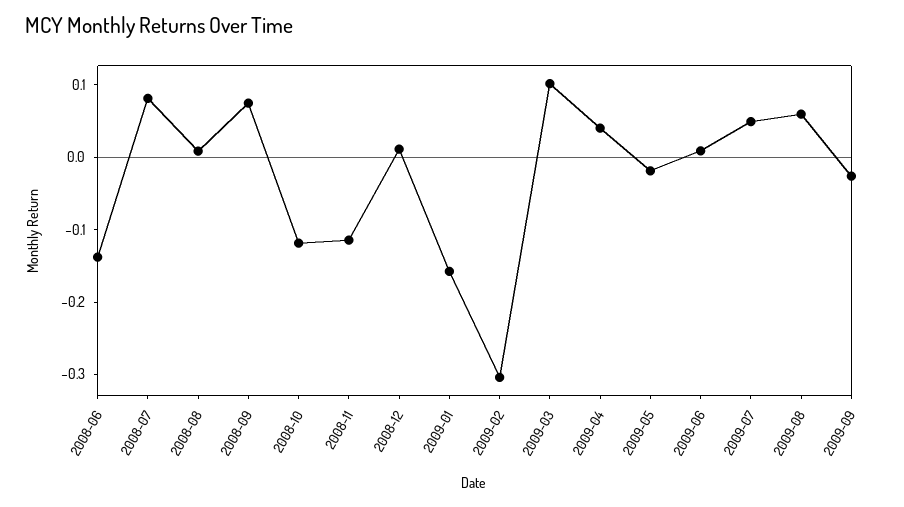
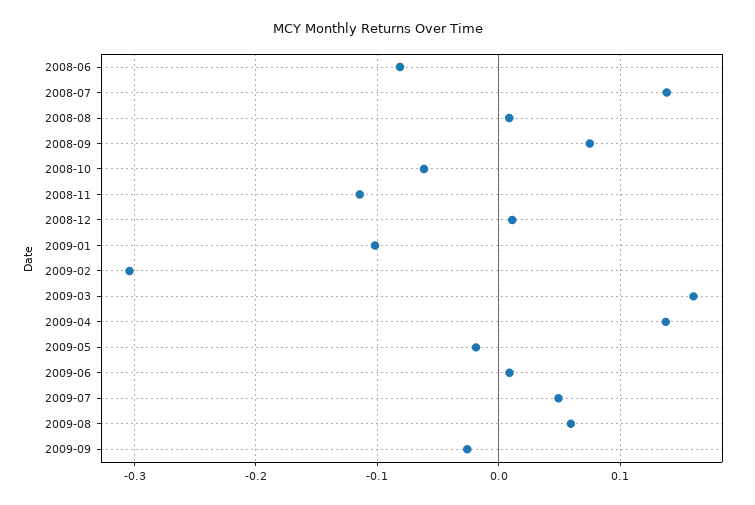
  {
-   "2008-06": -0.14,
+   "2008-06": -0.08,
-   "2008-07": 0.08,
+   "2008-07": 0.14,
    "2008-08": 0.01,
    "2008-09": 0.07,
-   "2008-10": -0.12,
+   "2008-10": -0.06,
    "2008-11": -0.11,
    "2008-12": 0.01,
-   "2009-01": -0.16,
+   "2009-01": -0.1,
    "2009-02": -0.3,
-   "2009-03": 0.1,
+   "2009-03": 0.16,
-   "2009-04": 0.04,
+   "2009-04": 0.14,
    "2009-05": -0.02,
    "2009-06": 0.01,
    "2009-07": 0.05,
    "2009-08": 0.06,
    "2009-09": -0.03
  }

